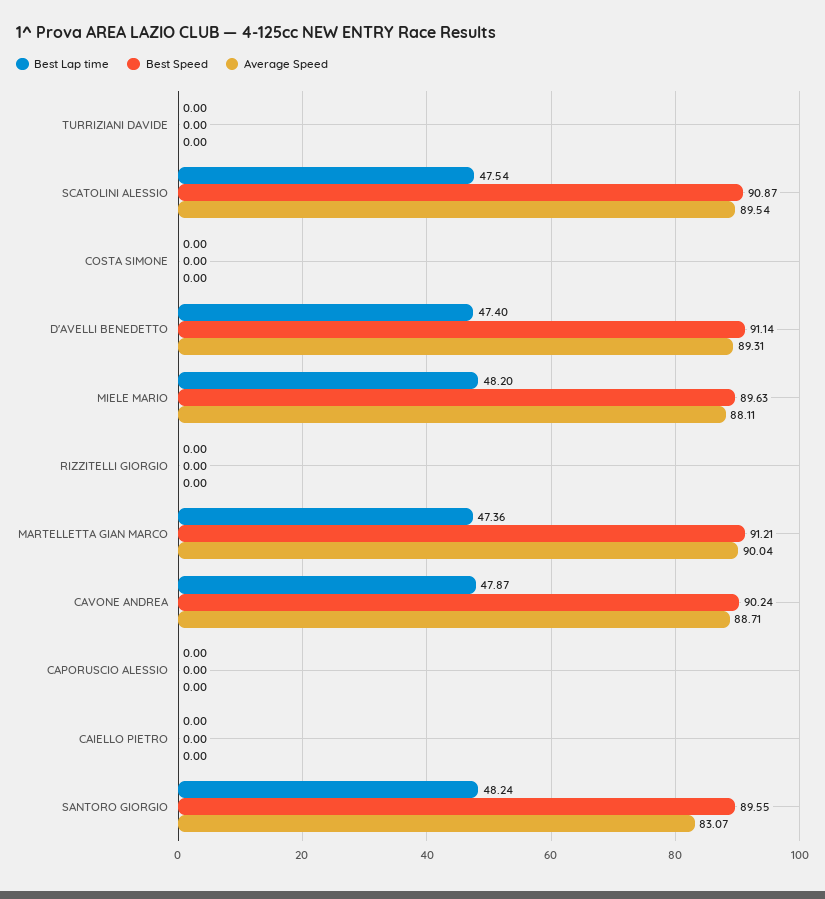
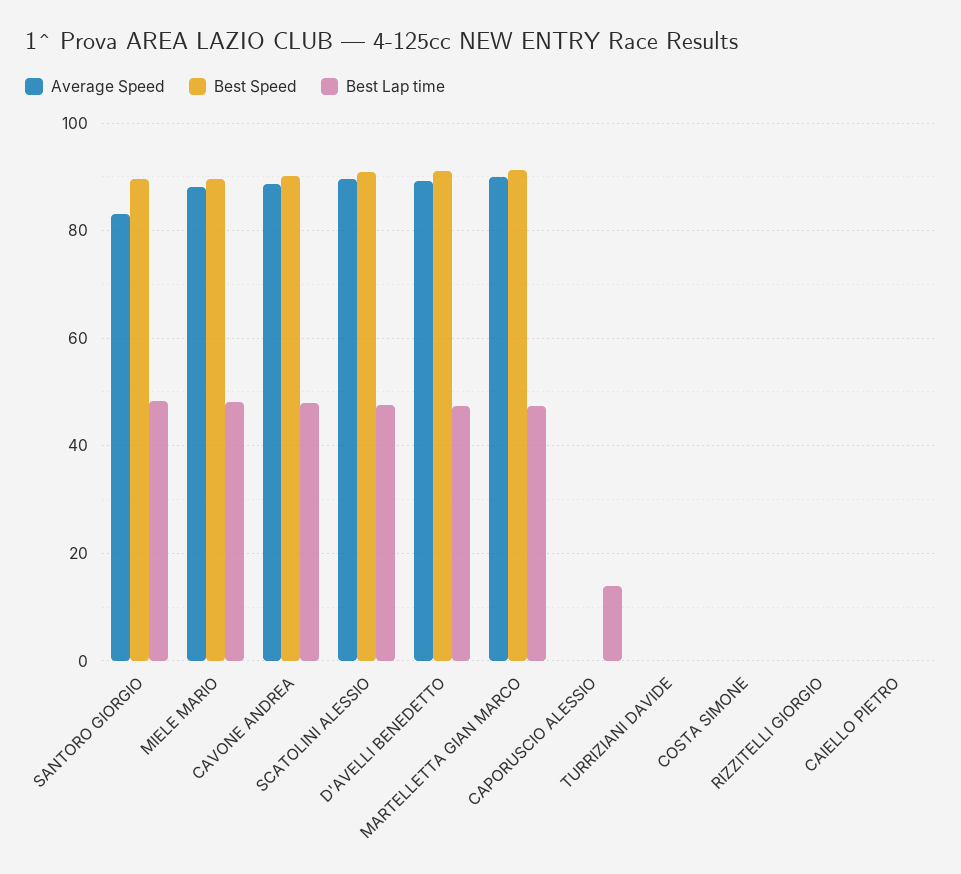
  {
    "Best Lap time": {
      "TURRIZIANI DAVIDE": 0,
      "SCATOLINI ALESSIO": 47.54,
      "COSTA SIMONE": 0,
      "D'AVELLI BENEDETTO": 47.4,
      "MIELE MARIO": 48.2,
      "RIZZITELLI GIORGIO": 0,
      "MARTELLETTA GIAN MARCO": 47.36,
      "CAVONE ANDREA": 47.87,
-     "CAPORUSCIO ALESSIO": 0,
+     "CAPORUSCIO ALESSIO": 14,
      "CAIELLO PIETRO": 0,
      "SANTORO GIORGIO": 48.24
    },
    "Best Speed": {
      "TURRIZIANI DAVIDE": 0,
      "SCATOLINI ALESSIO": 90.87,
      "COSTA SIMONE": 0,
      "D'AVELLI BENEDETTO": 91.14,
      "MIELE MARIO": 89.63,
      "RIZZITELLI GIORGIO": 0,
      "MARTELLETTA GIAN MARCO": 91.21,
      "CAVONE ANDREA": 90.24,
      "CAPORUSCIO ALESSIO": 0,
      "CAIELLO PIETRO": 0,
      "SANTORO GIORGIO": 89.55
    },
    "Average Speed": {
      "TURRIZIANI DAVIDE": 0,
      "SCATOLINI ALESSIO": 89.54,
      "COSTA SIMONE": 0,
      "D'AVELLI BENEDETTO": 89.31,
      "MIELE MARIO": 88.11,
      "RIZZITELLI GIORGIO": 0,
      "MARTELLETTA GIAN MARCO": 90.04,
      "CAVONE ANDREA": 88.71,
      "CAPORUSCIO ALESSIO": 0,
      "CAIELLO PIETRO": 0,
      "SANTORO GIORGIO": 83.07
    }
  }

